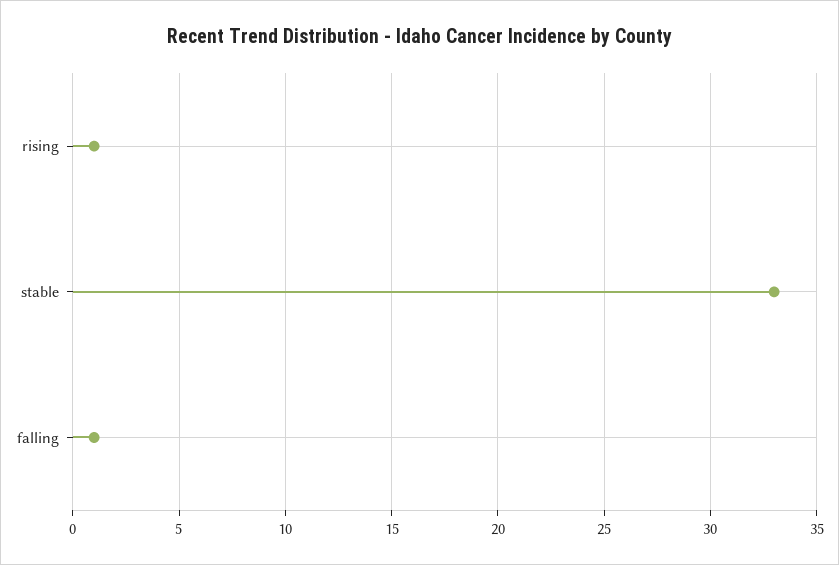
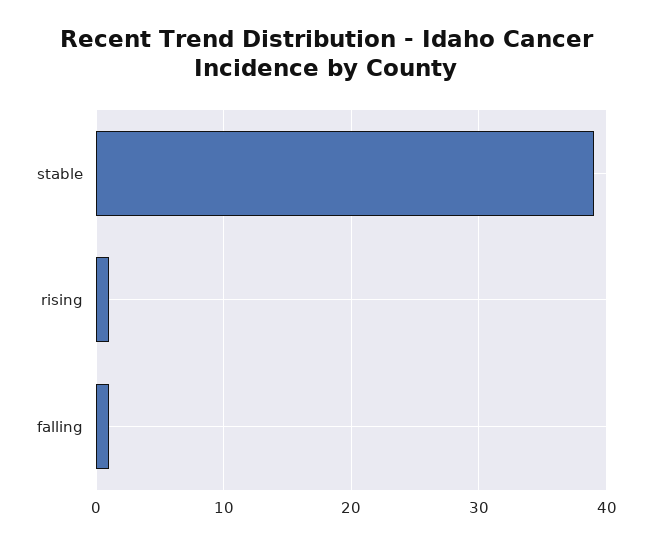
  {
    "rising": 1,
-   "stable": 33,
+   "stable": 39,
    "falling": 1
  }

